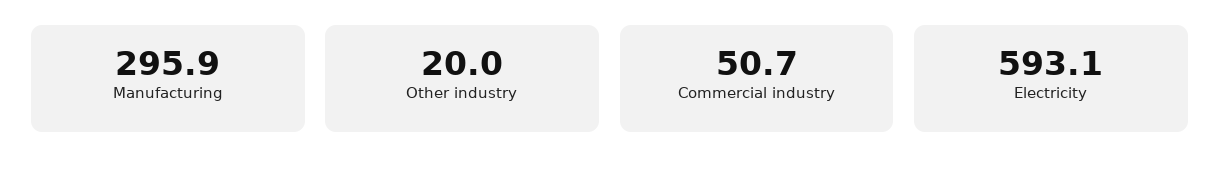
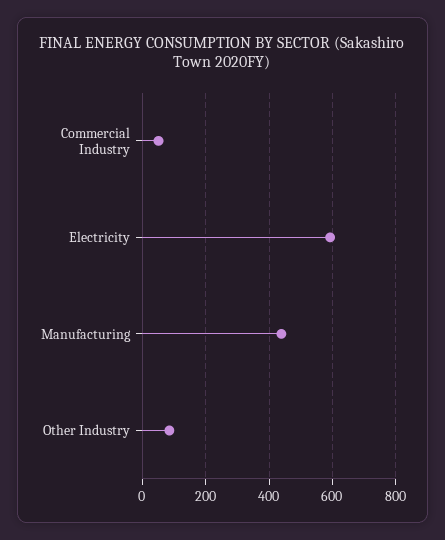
  {
-   "Manufacturing": 295.9,
+   "Manufacturing": 440,
-   "Other industry": 20,
+   "Other industry": 80,
    "Commercial industry": 50.7,
    "Electricity": 593.1
  }

